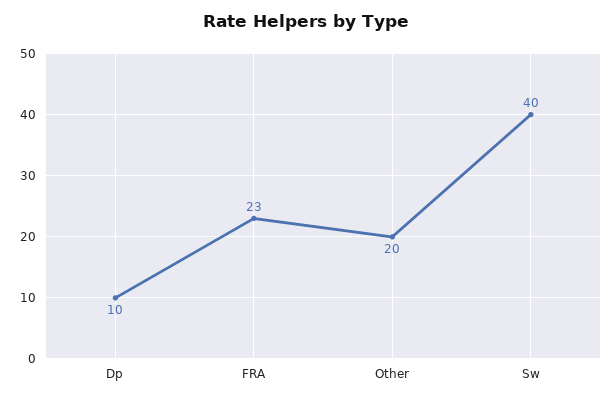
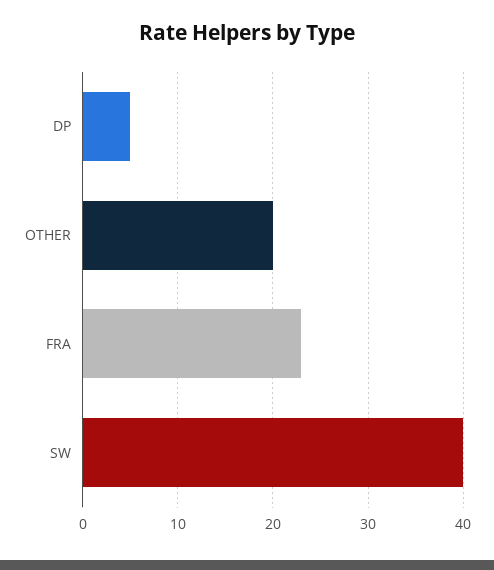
  {
-   "Dp": 10,
+   "Dp": 5,
    "FRA": 23,
    "Other": 20,
    "Sw": 40
  }

